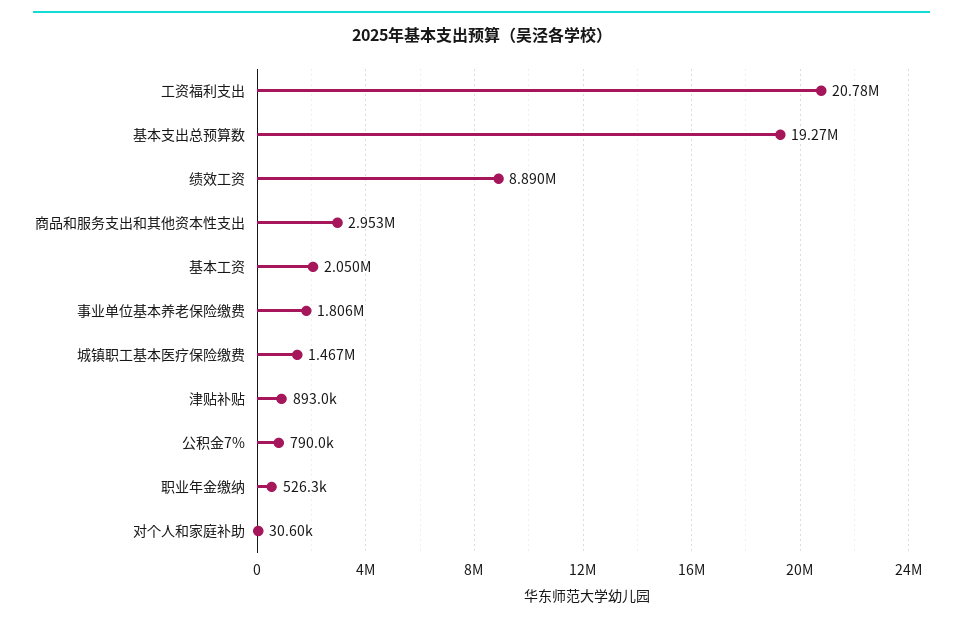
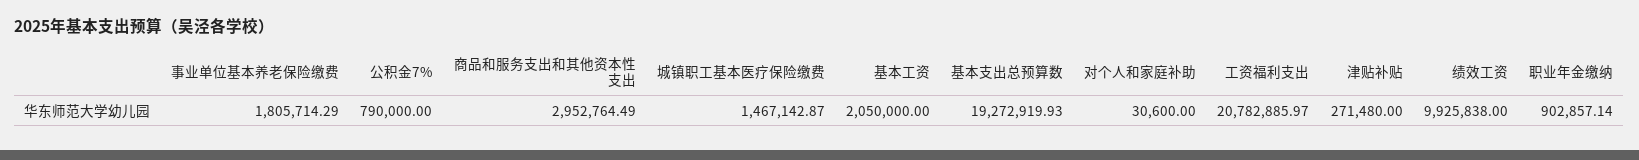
  {
    "工资福利支出": 20782885.97,
    "基本支出总预算数": 19272919.93,
-   "绩效工资": 8890000,
+   "绩效工资": 9925838,
    "商品和服务支出和其他资本性支出": 2952764.49,
    "基本工资": 2050000,
    "事业单位基本养老保险缴费": 1805714.29,
    "城镇职工基本医疗保险缴费": 1467142.87,
-   "津贴补贴": 893000,
+   "津贴补贴": 271480,
    "公积金7%": 790000,
-   "职业年金缴纳": 526300,
+   "职业年金缴纳": 902857.14,
    "对个人和家庭补助": 30600
  }

